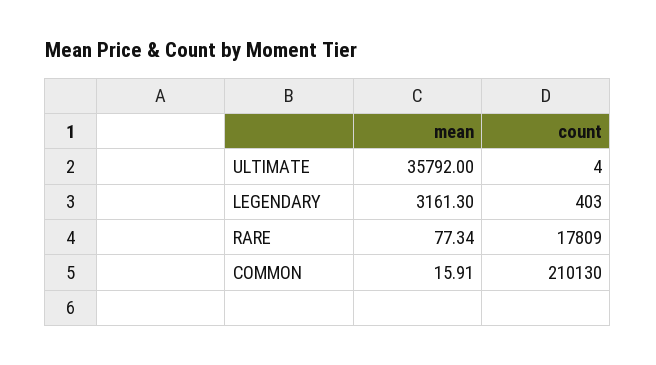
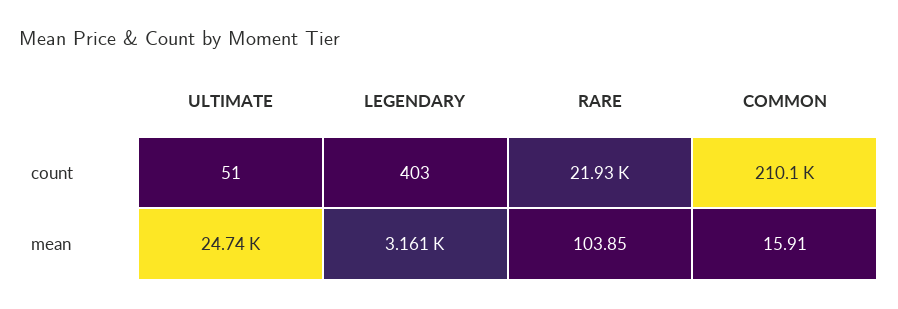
  {
    "mean": {
-     "ULTIMATE": 35792,
+     "ULTIMATE": 24740,
      "LEGENDARY": 3161.3,
-     "RARE": 77.34,
+     "RARE": 103.85,
      "COMMON": 15.91
    },
    "count": {
-     "ULTIMATE": 4,
+     "ULTIMATE": 51,
      "LEGENDARY": 403,
-     "RARE": 17809,
+     "RARE": 21930,
      "COMMON": 210130
    }
  }

